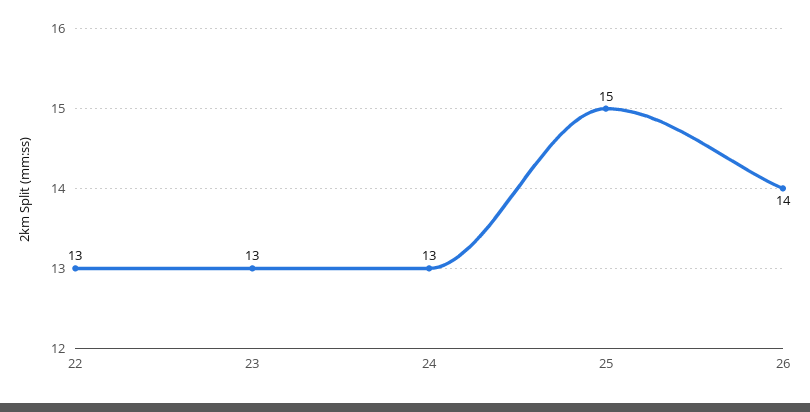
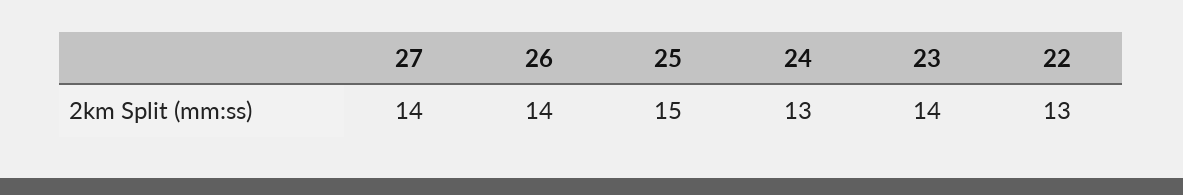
  {
    "22": 13,
-   "23": 13,
+   "23": 14,
    "24": 13,
    "25": 15,
-   "26": 14
+   "26": 14,
+   "27": 14
  }

